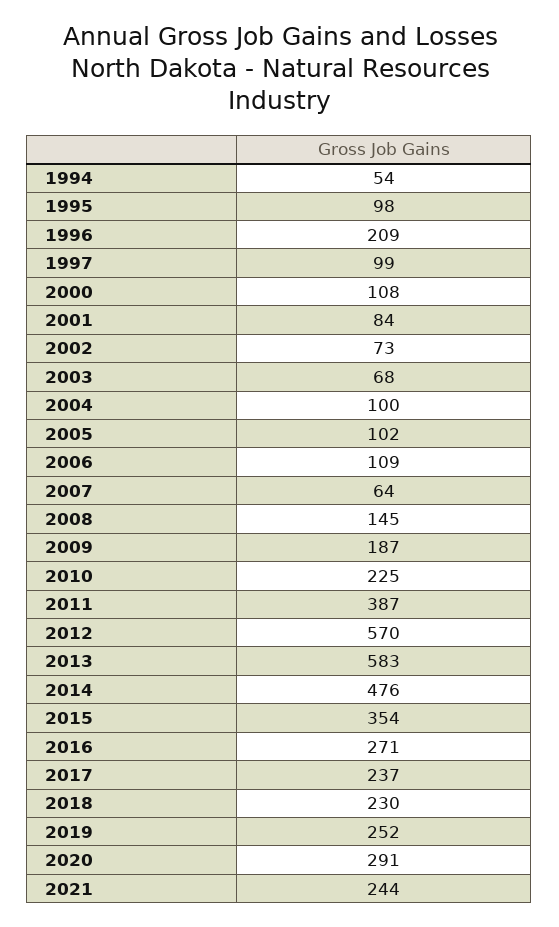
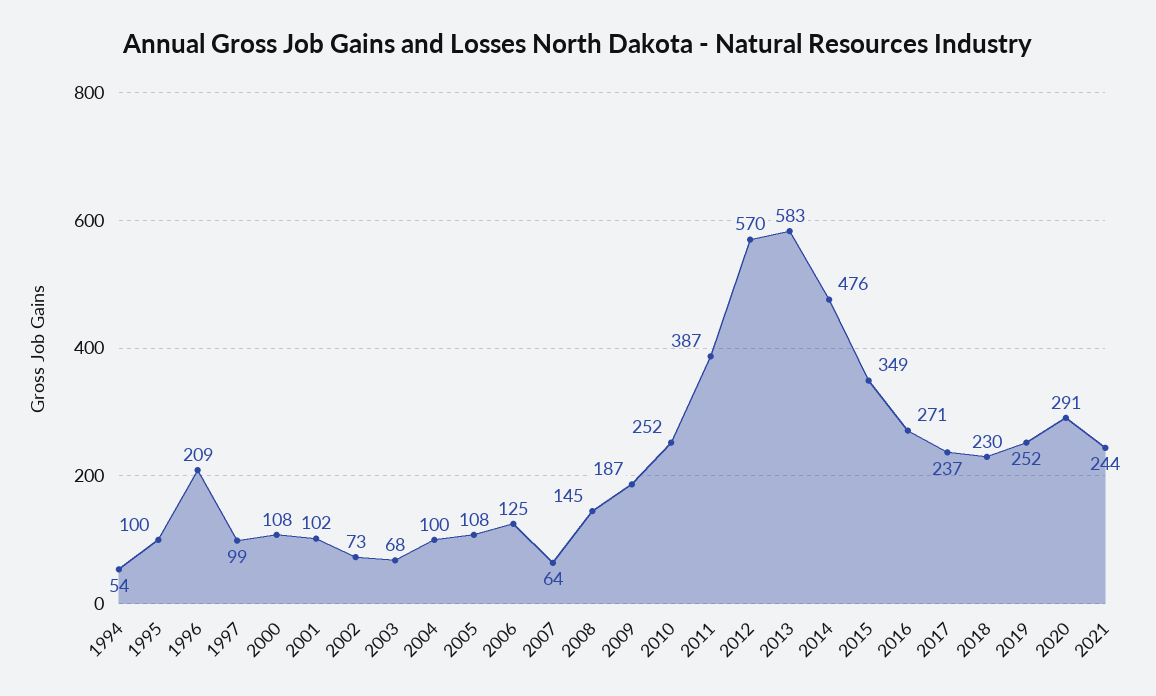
  {
    "1994": 54,
-   "1995": 98,
+   "1995": 100,
    "1996": 209,
    "1997": 99,
    "2000": 108,
-   "2001": 84,
+   "2001": 102,
    "2002": 73,
    "2003": 68,
    "2004": 100,
-   "2005": 102,
+   "2005": 108,
-   "2006": 109,
+   "2006": 125,
    "2007": 64,
    "2008": 145,
    "2009": 187,
-   "2010": 225,
+   "2010": 252,
    "2011": 387,
    "2012": 570,
    "2013": 583,
    "2014": 476,
-   "2015": 354,
+   "2015": 349,
    "2016": 271,
    "2017": 237,
    "2018": 230,
    "2019": 252,
    "2020": 291,
    "2021": 244
  }

